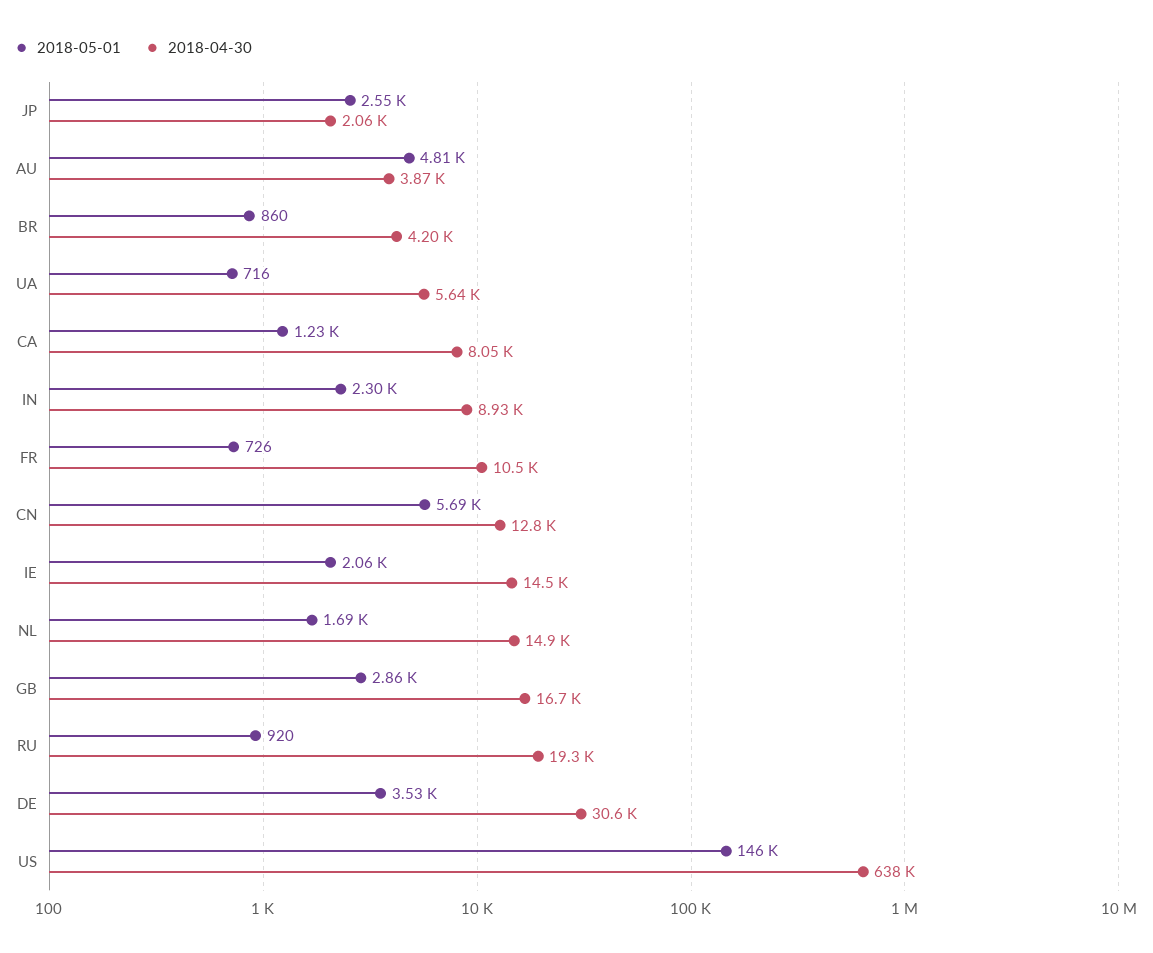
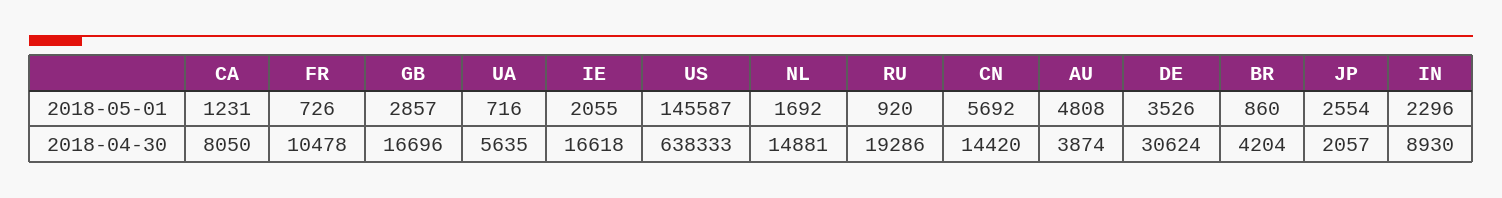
  {
    "2018-05-01": {
      "JP": 2554,
      "AU": 4808,
      "BR": 860,
      "UA": 716,
      "CA": 1231,
      "IN": 2296,
      "FR": 726,
      "CN": 5692,
      "IE": 2055,
      "NL": 1692,
      "GB": 2857,
      "RU": 920,
      "DE": 3526,
      "US": 145587
    },
    "2018-04-30": {
      "JP": 2057,
      "AU": 3874,
      "BR": 4204,
      "UA": 5635,
      "CA": 8050,
      "IN": 8930,
      "FR": 10478,
-     "CN": 12800,
+     "CN": 14420,
-     "IE": 14500,
+     "IE": 16618,
      "NL": 14881,
      "GB": 16696,
      "RU": 19286,
      "DE": 30624,
      "US": 638333
    }
  }

